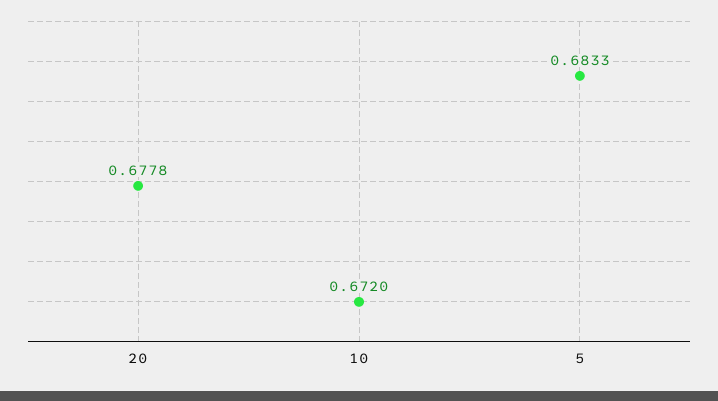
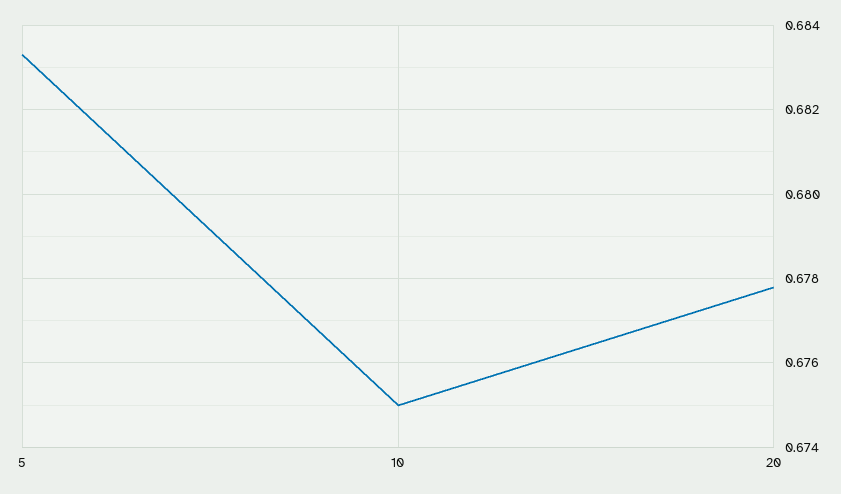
  {
    "20": 0.6778,
-   "10": 0.672,
+   "10": 0.675,
    "5": 0.6833
  }

